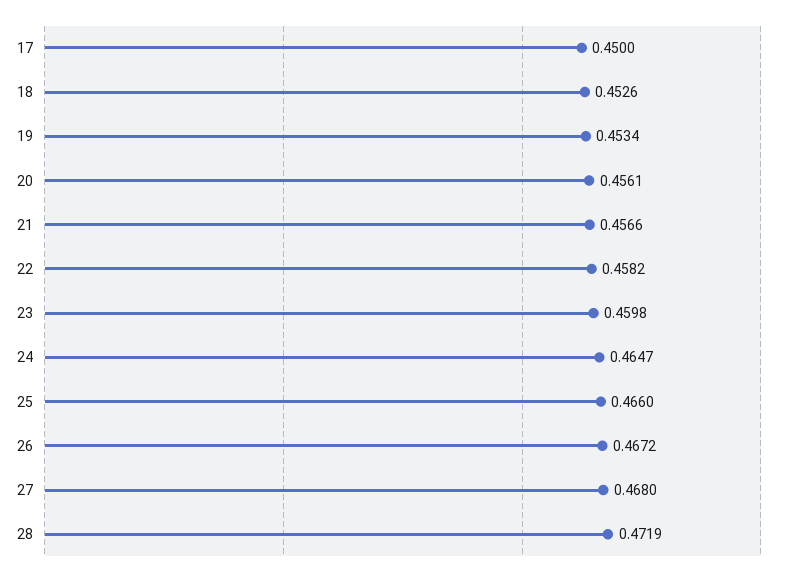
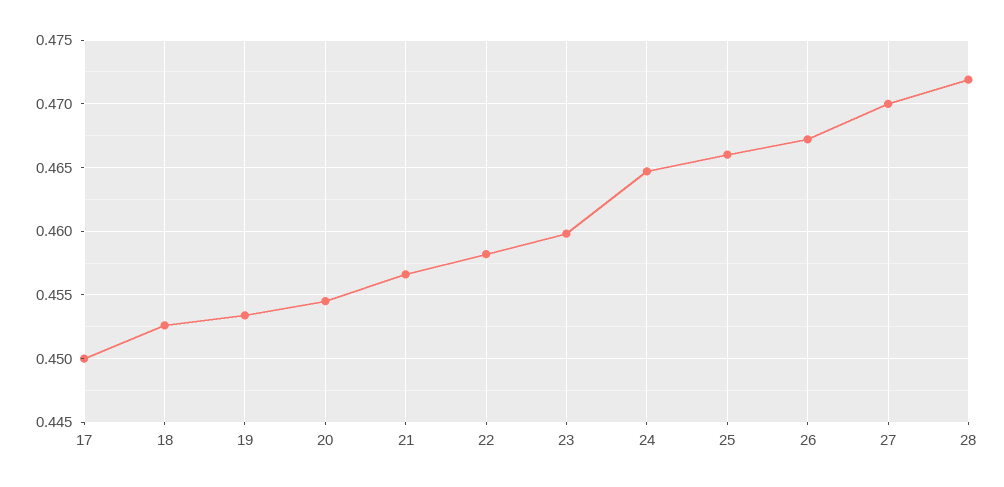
  {
    "17": 0.45,
    "18": 0.4526,
    "19": 0.4534,
-   "20": 0.4561,
+   "20": 0.4545,
    "21": 0.4566,
    "22": 0.4582,
    "23": 0.4598,
    "24": 0.4647,
    "25": 0.466,
    "26": 0.4672,
-   "27": 0.468,
+   "27": 0.47,
    "28": 0.4719
  }

